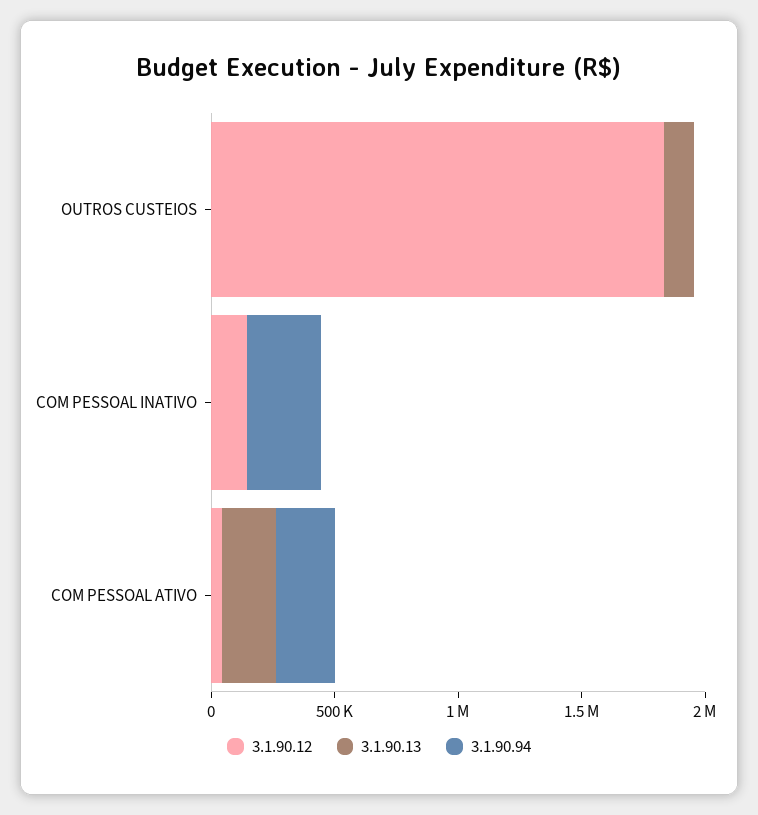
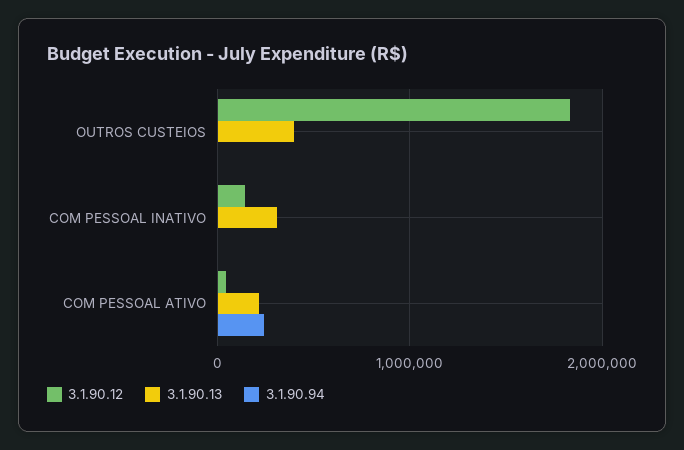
  {
    "3.1.90.12": {
      "OUTROS CUSTEIOS": 1800000,
      "COM PESSOAL INATIVO": 100000,
      "COM PESSOAL ATIVO": 0
    },
    "3.1.90.13": {
-     "OUTROS CUSTEIOS": 100000,
+     "OUTROS CUSTEIOS": 400000,
-     "COM PESSOAL INATIVO": 0,
+     "COM PESSOAL INATIVO": 300000,
      "COM PESSOAL ATIVO": 200000
    },
    "3.1.90.94": {
      "OUTROS CUSTEIOS": 0,
-     "COM PESSOAL INATIVO": 300000,
+     "COM PESSOAL INATIVO": 0,
      "COM PESSOAL ATIVO": 200000
    }
  }

